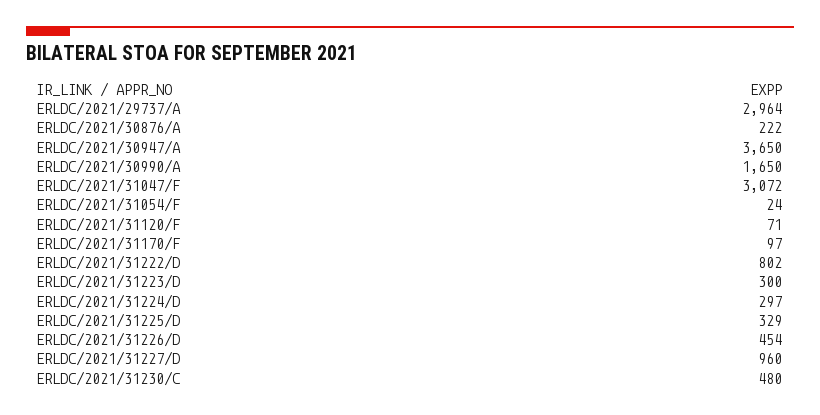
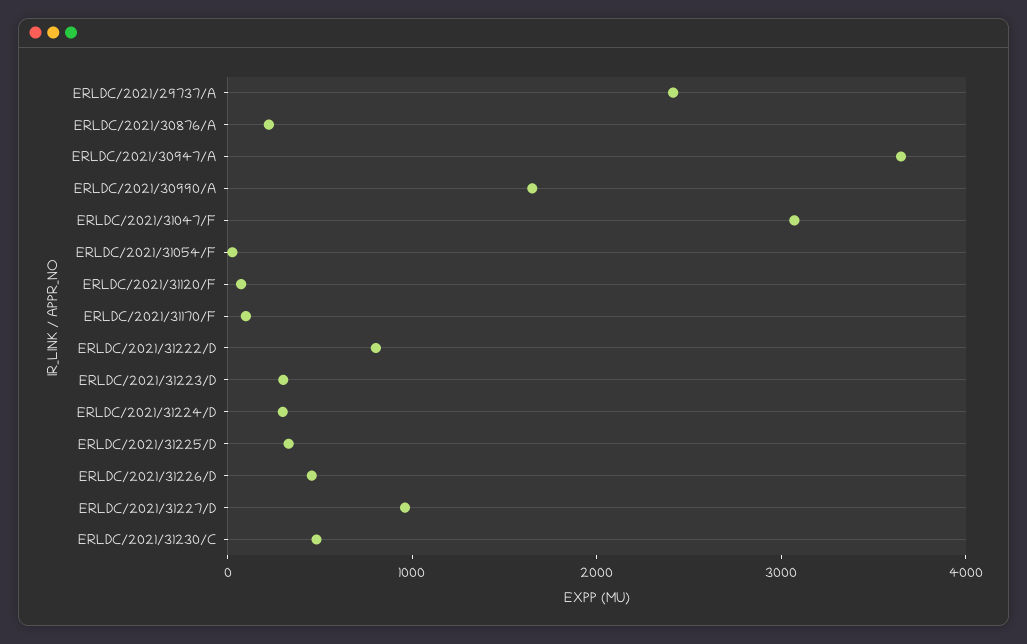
  {
-   "ERLDC/2021/29737/A": 2964,
+   "ERLDC/2021/29737/A": 2400,
    "ERLDC/2021/30876/A": 222,
    "ERLDC/2021/30947/A": 3650,
    "ERLDC/2021/30990/A": 1650,
    "ERLDC/2021/31047/F": 3072,
    "ERLDC/2021/31054/F": 24,
    "ERLDC/2021/31120/F": 71,
    "ERLDC/2021/31170/F": 97,
    "ERLDC/2021/31222/D": 802,
    "ERLDC/2021/31223/D": 300,
    "ERLDC/2021/31224/D": 297,
    "ERLDC/2021/31225/D": 329,
    "ERLDC/2021/31226/D": 454,
    "ERLDC/2021/31227/D": 960,
    "ERLDC/2021/31230/C": 480
  }

